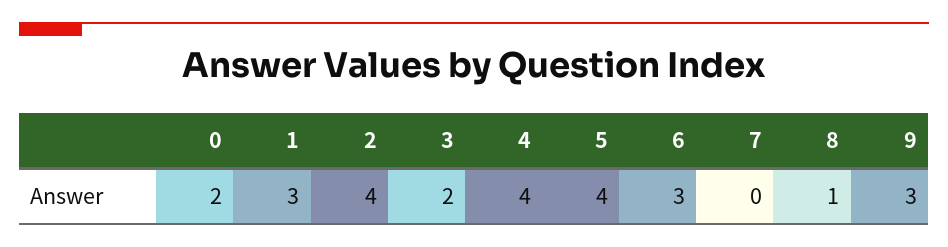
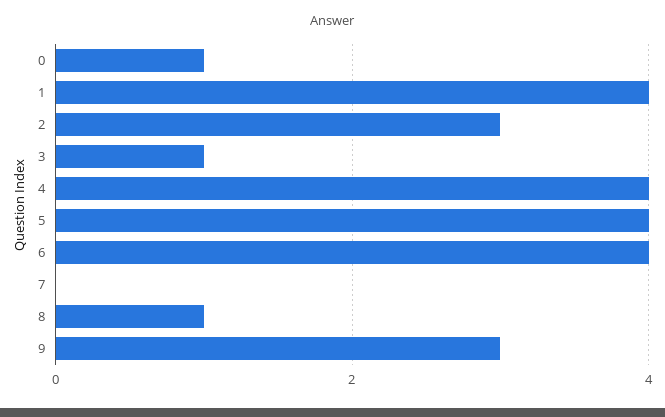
  {
-   "0": 2,
+   "0": 1,
-   "1": 3,
+   "1": 4,
-   "2": 4,
+   "2": 3,
-   "3": 2,
+   "3": 1,
    "4": 4,
    "5": 4,
-   "6": 3,
+   "6": 4,
    "7": 0,
    "8": 1,
    "9": 3
  }

